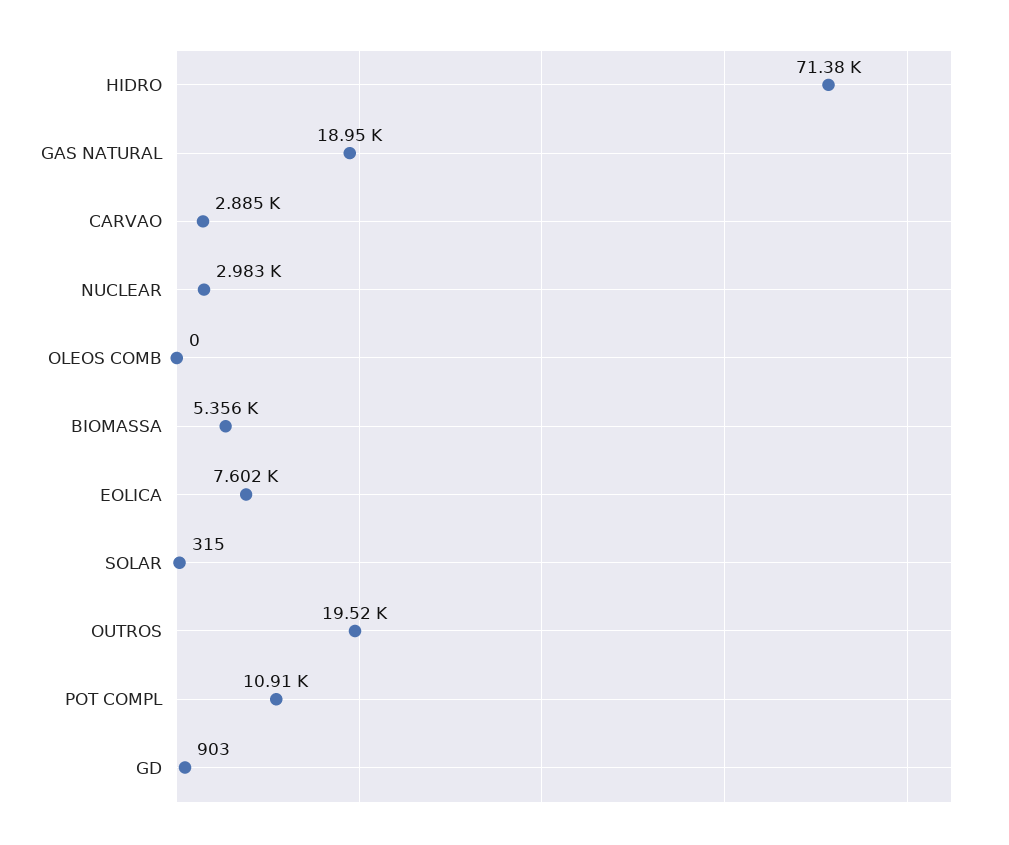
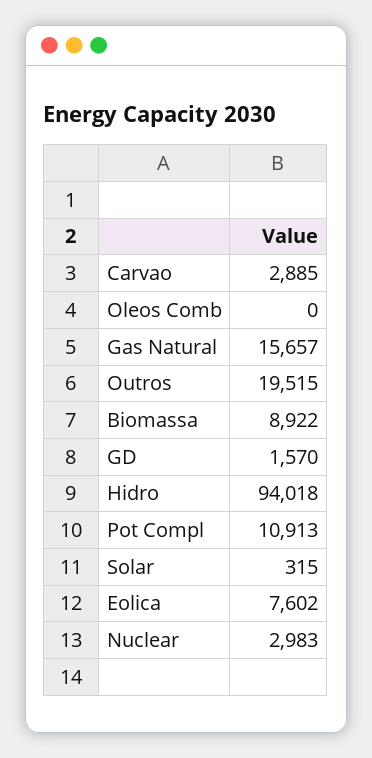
  {
-   "HIDRO": 71380,
+   "HIDRO": 94018,
-   "GAS NATURAL": 18950,
+   "GAS NATURAL": 15657,
    "CARVAO": 2885,
    "NUCLEAR": 2983,
    "OLEOS COMB": 0,
-   "BIOMASSA": 5356,
+   "BIOMASSA": 8922,
    "EOLICA": 7602,
    "SOLAR": 315,
    "OUTROS": 19515,
    "POT COMPL": 10913,
-   "GD": 903
+   "GD": 1570
  }

